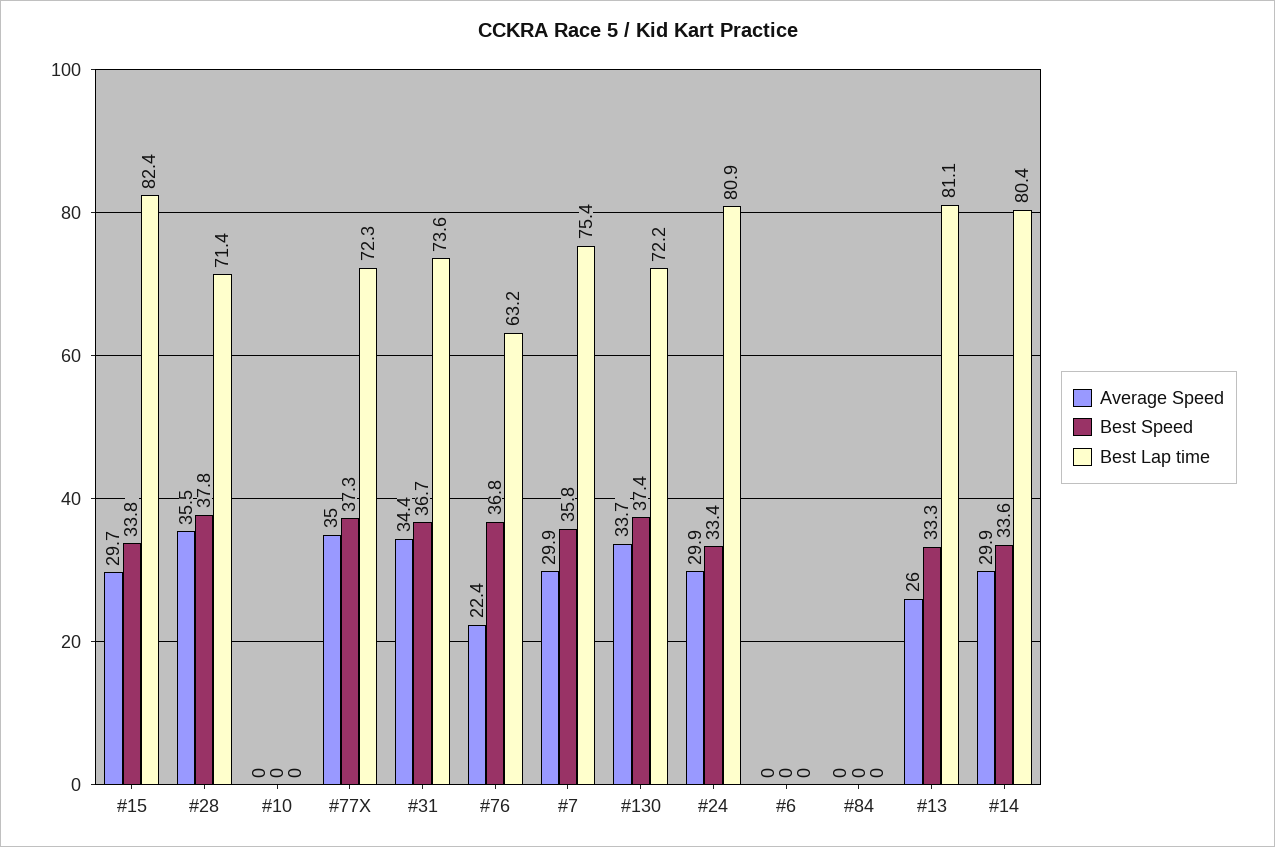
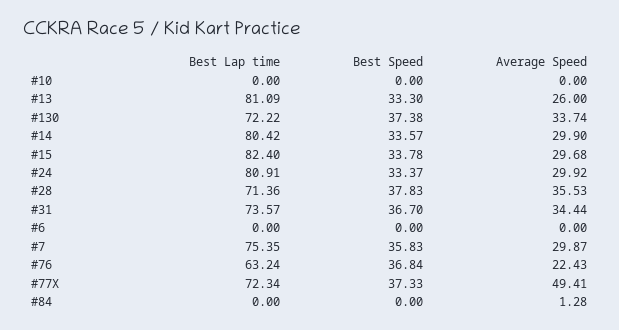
  {
    "Average Speed": {
      "#15": 29.68,
      "#28": 35.53,
      "#10": 0,
-     "#77X": 35,
+     "#77X": 49.41,
      "#31": 34.44,
      "#76": 22.43,
      "#7": 29.87,
      "#130": 33.74,
      "#24": 29.92,
      "#6": 0,
-     "#84": 0,
+     "#84": 1.28,
      "#13": 26,
      "#14": 29.9
    },
    "Best Speed": {
      "#15": 33.78,
      "#28": 37.83,
      "#10": 0,
      "#77X": 37.33,
      "#31": 36.7,
      "#76": 36.84,
      "#7": 35.83,
      "#130": 37.38,
      "#24": 33.37,
      "#6": 0,
      "#84": 0,
      "#13": 33.3,
      "#14": 33.57
    },
    "Best Lap time": {
      "#15": 82.4,
      "#28": 71.36,
      "#10": 0,
      "#77X": 72.34,
      "#31": 73.57,
      "#76": 63.24,
      "#7": 75.35,
      "#130": 72.22,
      "#24": 80.91,
      "#6": 0,
      "#84": 0,
      "#13": 81.09,
      "#14": 80.42
    }
  }

